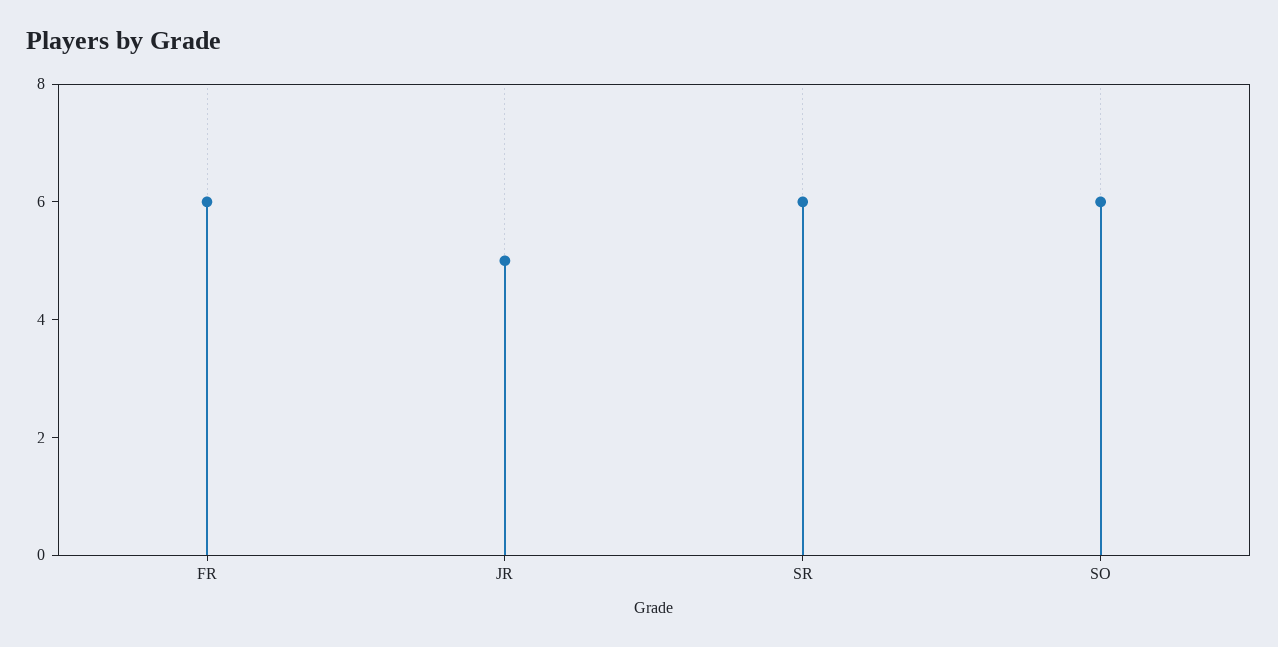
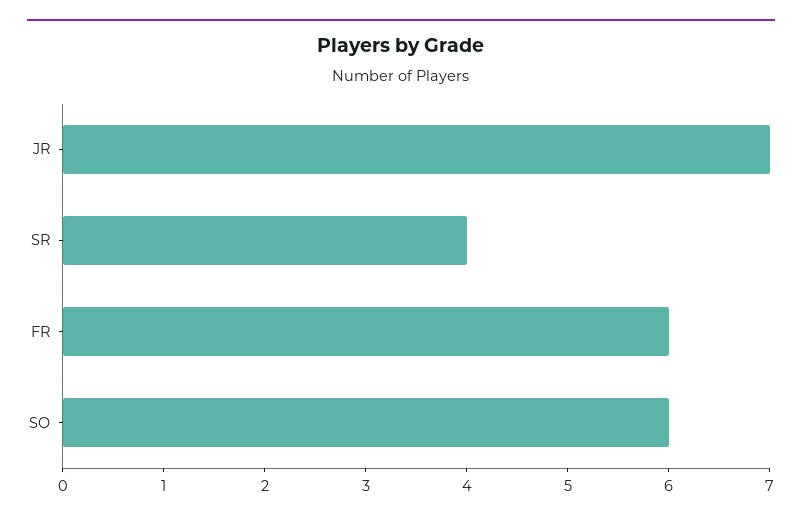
  {
    "FR": 6,
-   "JR": 5,
+   "JR": 7,
-   "SR": 6,
+   "SR": 4,
    "SO": 6
  }

